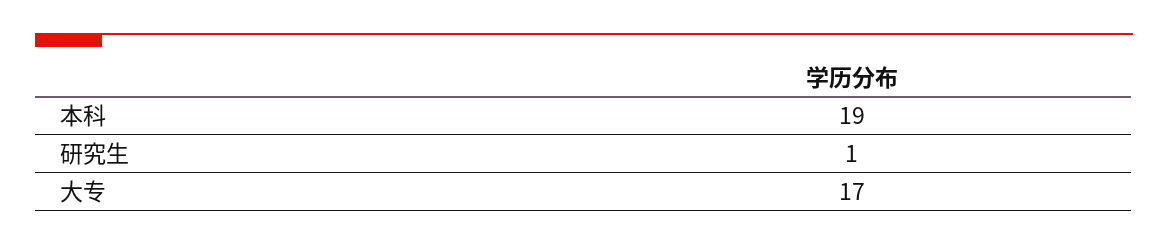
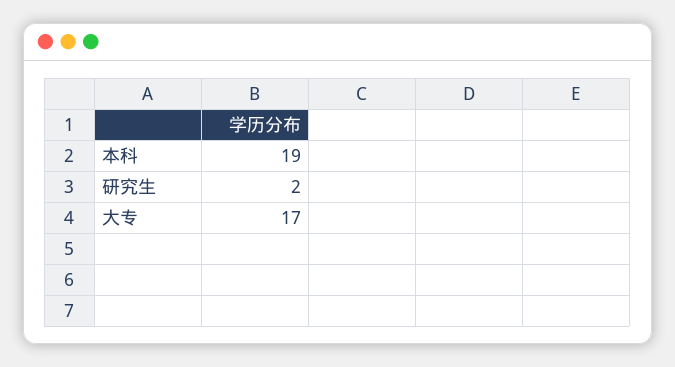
  {
    "本科": 19,
-   "研究生": 1,
+   "研究生": 2,
    "大专": 17
  }

